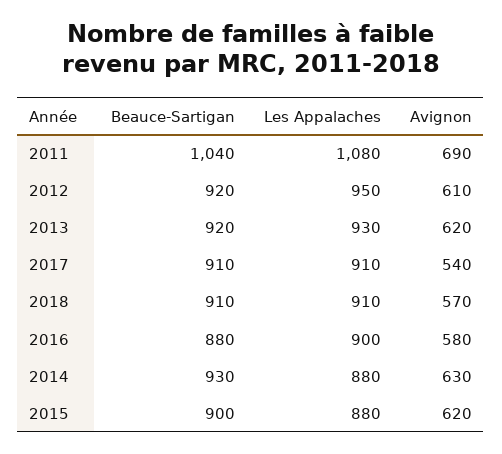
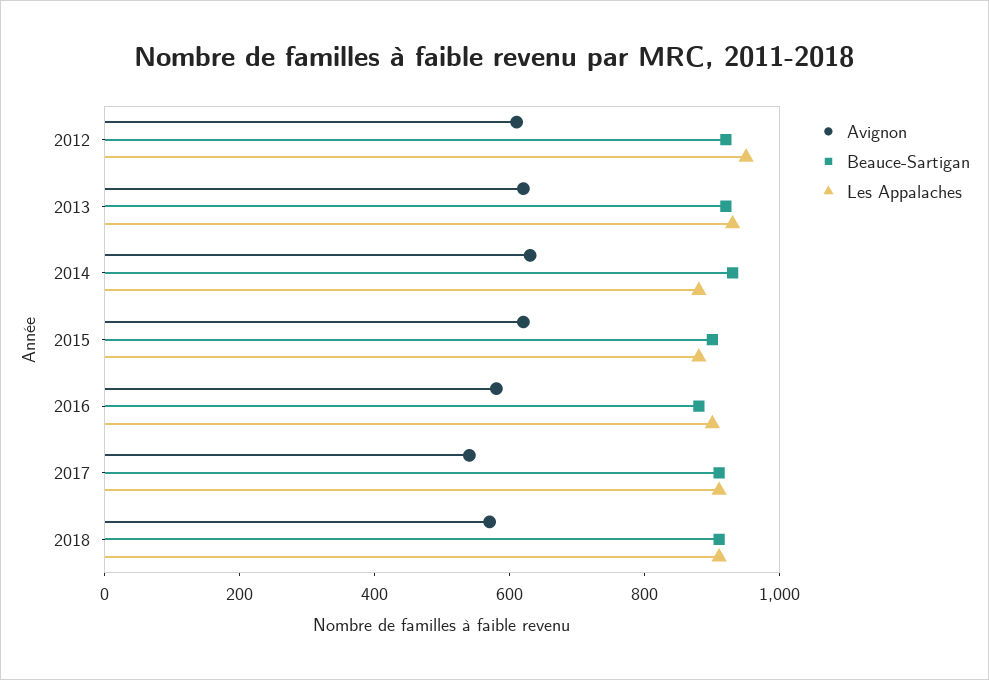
  {
    "Beauce-Sartigan": {
-     "2011": 1040,
      "2012": 920,
      "2013": 920,
      "2017": 910,
      "2018": 910,
      "2016": 880,
      "2014": 930,
      "2015": 900
    },
    "Les Appalaches": {
-     "2011": 1080,
      "2012": 950,
      "2013": 930,
      "2017": 910,
      "2018": 910,
      "2016": 900,
      "2014": 880,
      "2015": 880
    },
    "Avignon": {
-     "2011": 690,
      "2012": 610,
      "2013": 620,
      "2017": 540,
      "2018": 570,
      "2016": 580,
      "2014": 630,
      "2015": 620
    }
  }

